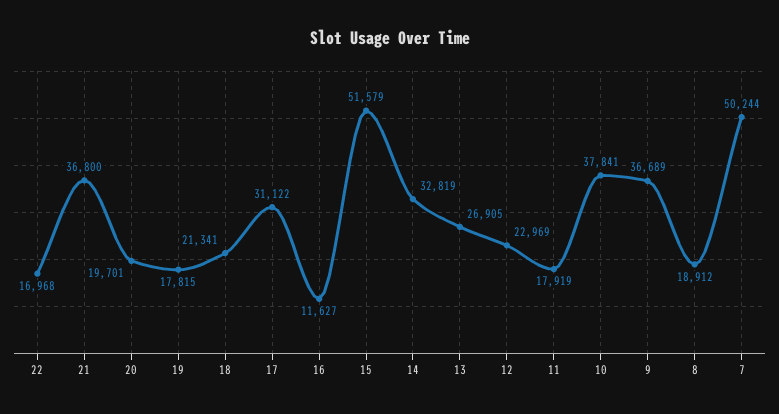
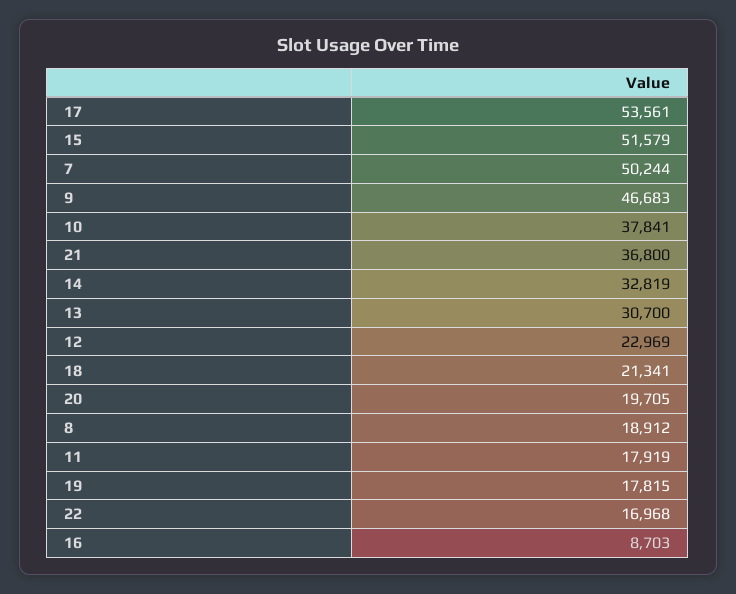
  {
    "22": 16968,
    "21": 36800,
-   "20": 19701,
+   "20": 19705,
    "19": 17815,
    "18": 21341,
-   "17": 31122,
+   "17": 53561,
-   "16": 11627,
+   "16": 8703,
    "15": 51579,
    "14": 32819,
-   "13": 26905,
+   "13": 30700,
    "12": 22969,
    "11": 17919,
    "10": 37841,
-   "9": 36689,
+   "9": 46683,
    "8": 18912,
    "7": 50244
  }

